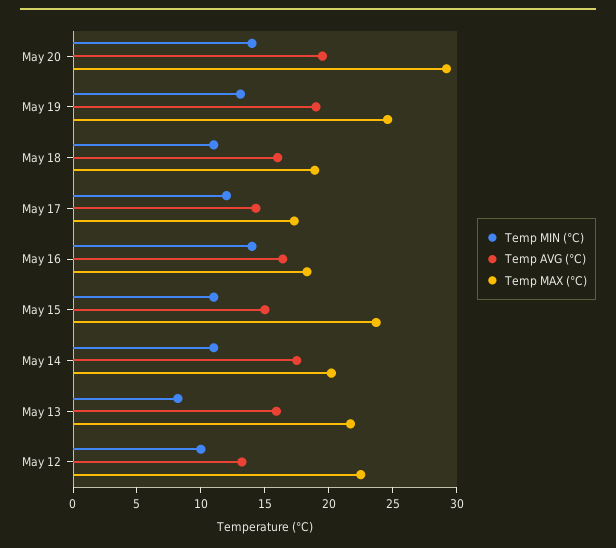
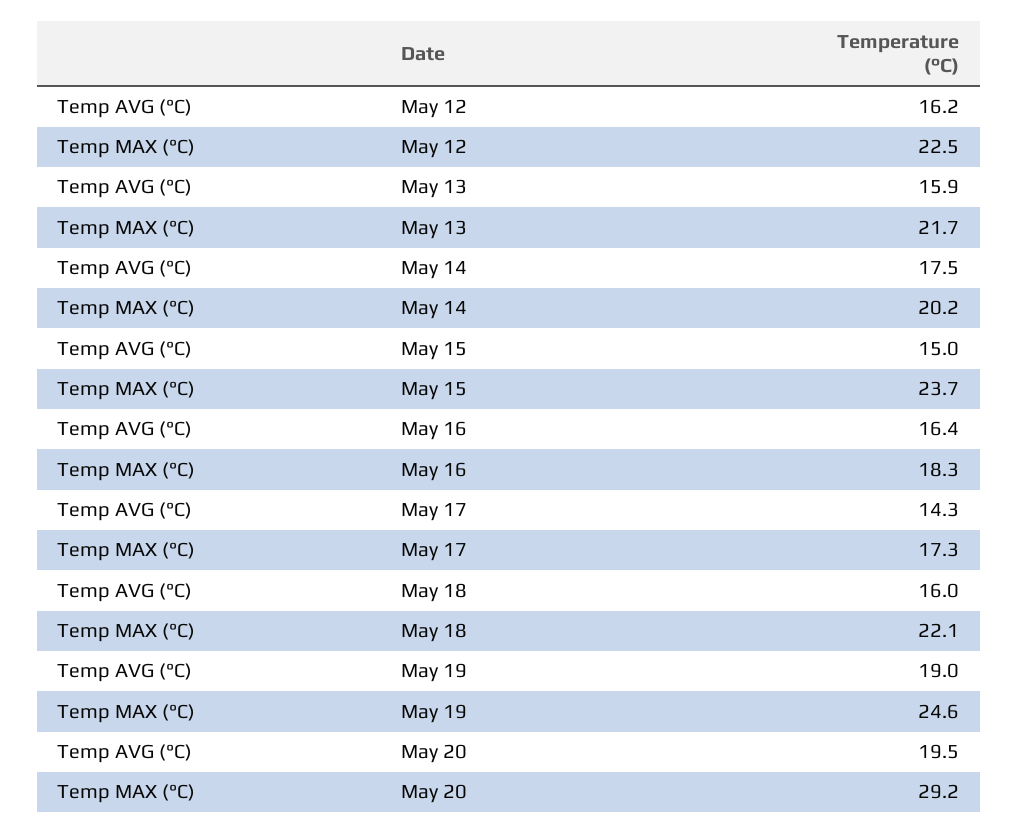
  {
-   "Temp MIN (°C)": {
-     "May 20": 14,
-     "May 19": 13,
-     "May 18": 11,
-     "May 17": 12,
-     "May 16": 14,
-     "May 15": 11,
-     "May 14": 11,
-     "May 13": 8,
-     "May 12": 10
-   },
    "Temp AVG (°C)": {
      "May 20": 19.5,
      "May 19": 19,
      "May 18": 16,
      "May 17": 14.3,
      "May 16": 16.4,
      "May 15": 15,
      "May 14": 17.5,
      "May 13": 15.9,
-     "May 12": 13
+     "May 12": 16.2
    },
    "Temp MAX (°C)": {
      "May 20": 29.2,
      "May 19": 24.6,
-     "May 18": 19,
+     "May 18": 22.1,
      "May 17": 17.3,
      "May 16": 18.3,
      "May 15": 23.7,
      "May 14": 20.2,
      "May 13": 21.7,
      "May 12": 22.5
    }
  }

